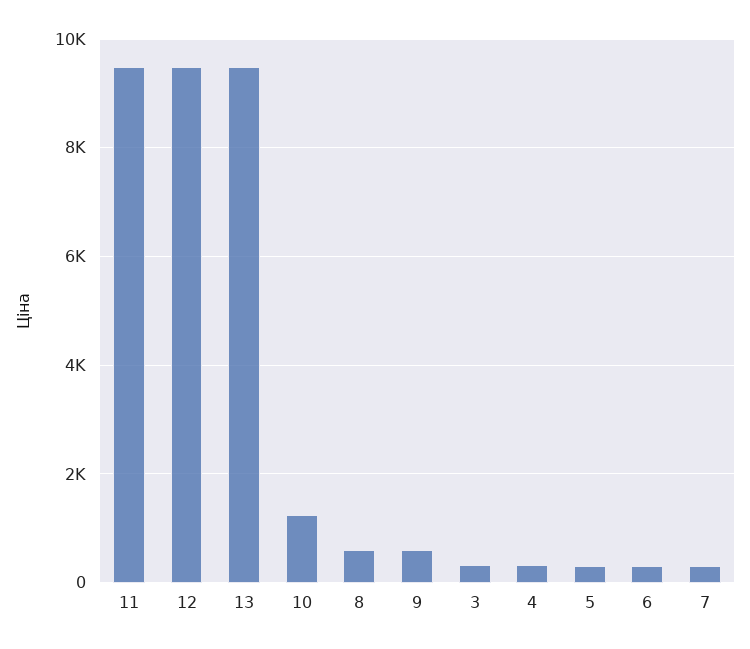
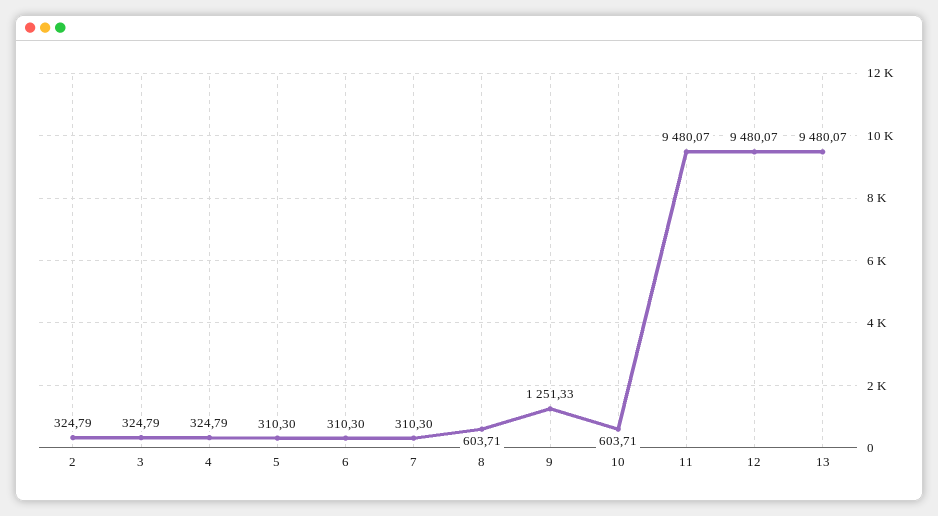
  {
    "11": 9480.07,
    "12": 9480.07,
    "13": 9480.07,
-   "10": 1200,
+   "10": 603.71,
    "8": 603.71,
-   "9": 600,
+   "9": 1251.33,
    "3": 324.79,
    "4": 324.79,
    "5": 310.3,
    "6": 310.3,
-   "7": 310.3
+   "7": 310.3,
+   "2": 324.79
  }

